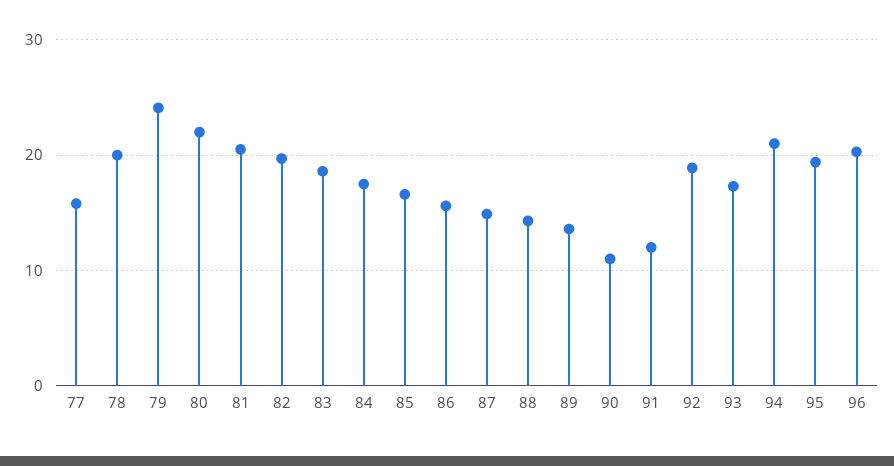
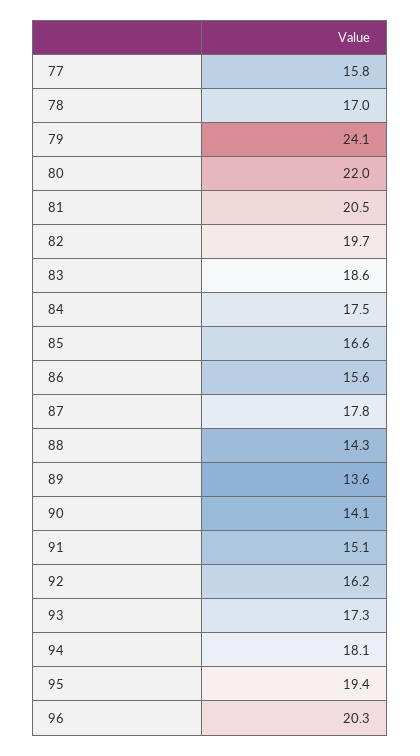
  {
    "77": 15.8,
-   "78": 20,
+   "78": 17,
    "79": 24.1,
    "80": 22,
    "81": 20.5,
    "82": 19.7,
    "83": 18.6,
    "84": 17.5,
    "85": 16.6,
    "86": 15.6,
-   "87": 15,
+   "87": 17.8,
    "88": 14.3,
    "89": 13.6,
-   "90": 11,
+   "90": 14.1,
-   "91": 12,
+   "91": 15.1,
-   "92": 19,
+   "92": 16.2,
    "93": 17.3,
-   "94": 21,
+   "94": 18.1,
    "95": 19.4,
    "96": 20.3
  }

